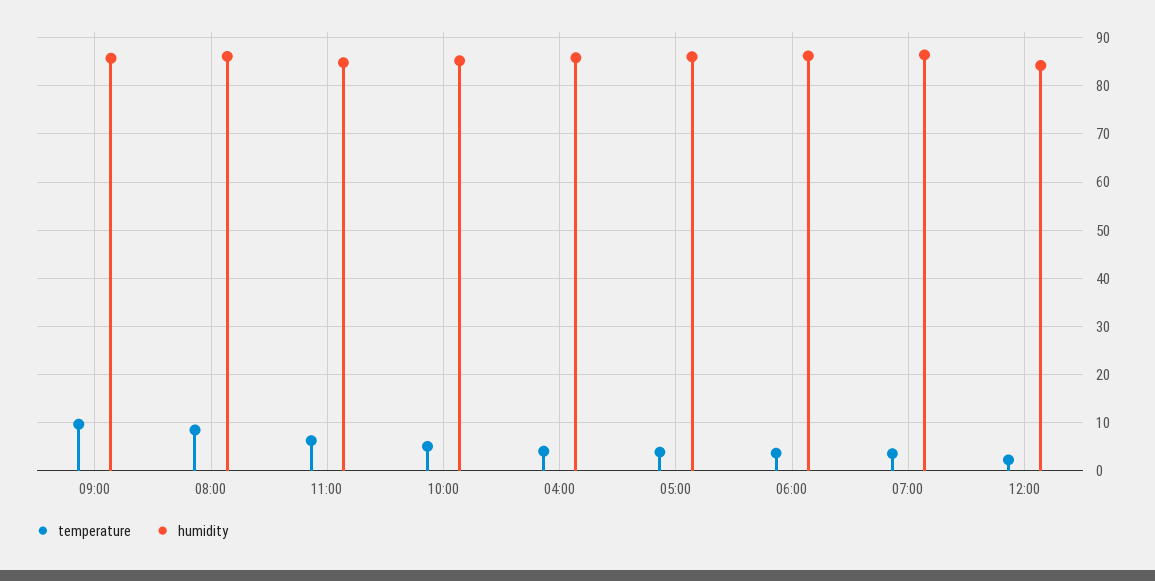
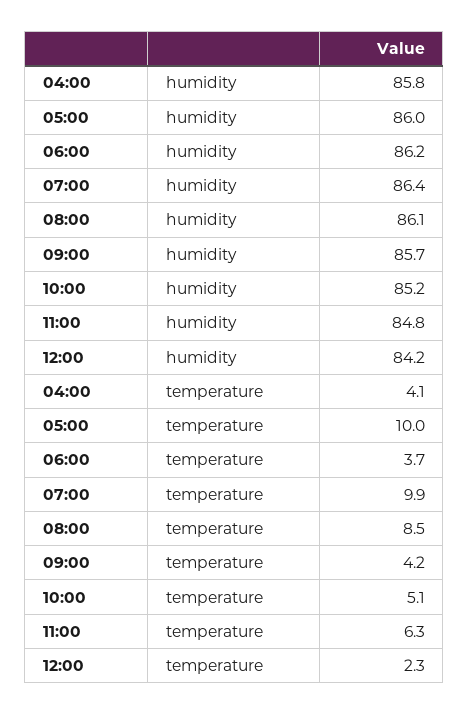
  {
    "temperature": {
-     "09:00": 10,
+     "09:00": 4.2,
      "08:00": 8.5,
      "11:00": 6.3,
      "10:00": 5.1,
      "04:00": 4.1,
-     "05:00": 4,
+     "05:00": 10,
      "06:00": 3.7,
-     "07:00": 4,
+     "07:00": 9.9,
      "12:00": 2.3
    },
    "humidity": {
      "09:00": 85.7,
      "08:00": 86.1,
      "11:00": 84.8,
      "10:00": 85.2,
      "04:00": 85.8,
      "05:00": 86,
      "06:00": 86.2,
      "07:00": 86.4,
      "12:00": 84.2
    }
  }

